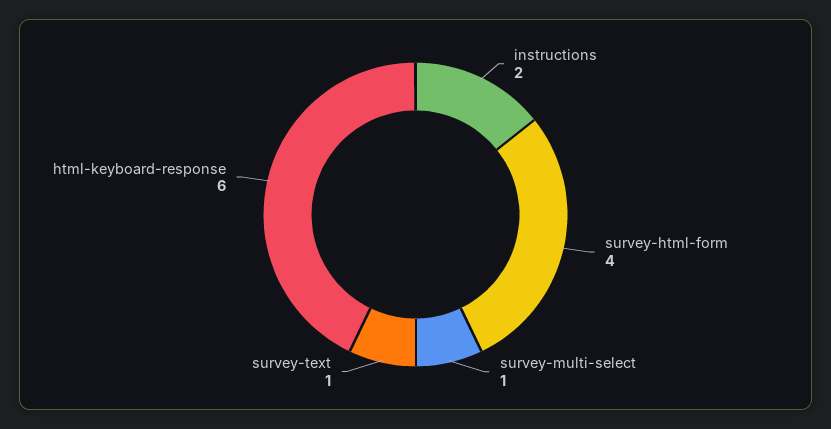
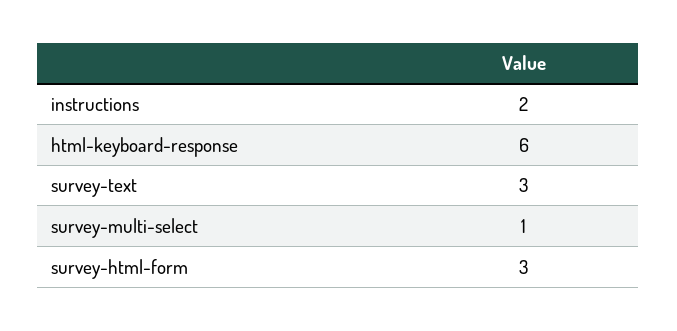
  {
    "instructions": 2,
-   "survey-html-form": 4,
+   "survey-html-form": 3,
    "survey-multi-select": 1,
-   "survey-text": 1,
+   "survey-text": 3,
    "html-keyboard-response": 6
  }

